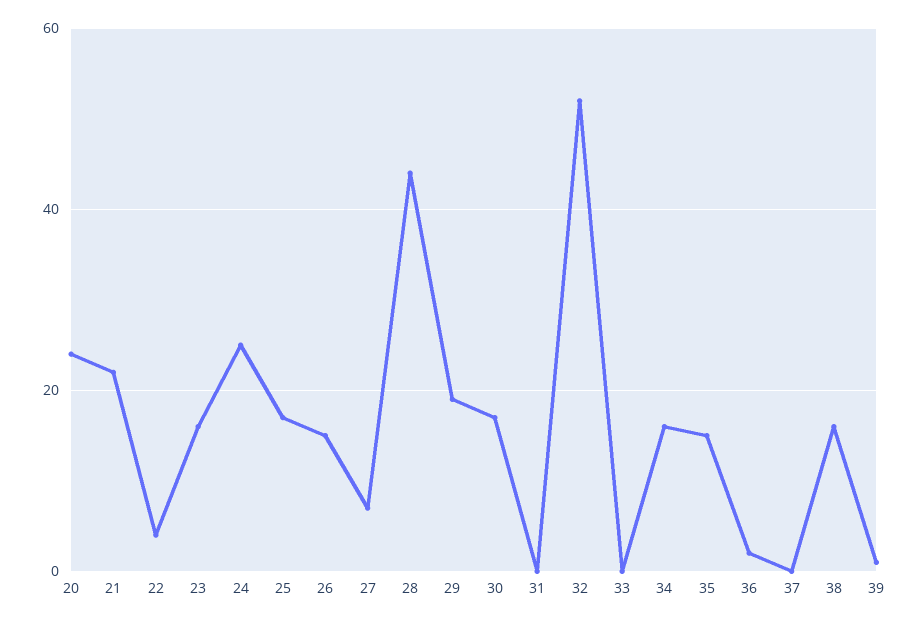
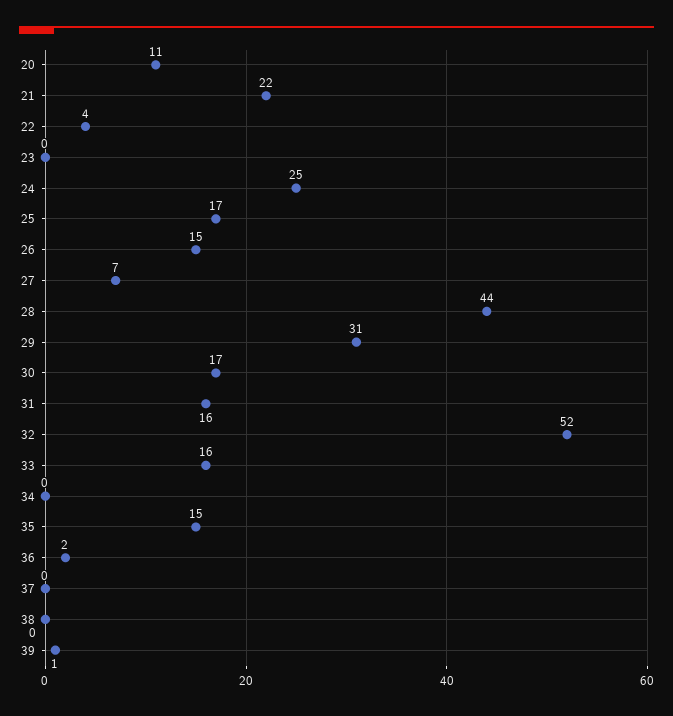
  {
-   "20": 25,
+   "20": 11,
    "21": 22,
    "22": 4,
-   "23": 15,
+   "23": 0,
    "24": 25,
    "25": 17,
    "26": 15,
    "27": 7,
    "28": 44,
-   "29": 20,
+   "29": 31,
    "30": 17,
-   "31": 0,
+   "31": 16,
    "32": 52,
-   "33": 0,
+   "33": 16,
-   "34": 15,
+   "34": 0,
    "35": 15,
    "36": 2,
    "37": 0,
-   "38": 15,
+   "38": 0,
    "39": 1
  }

